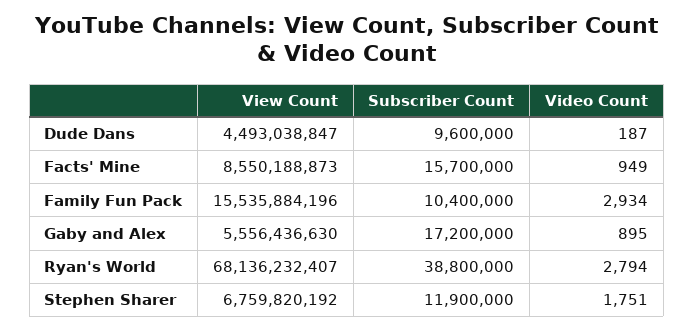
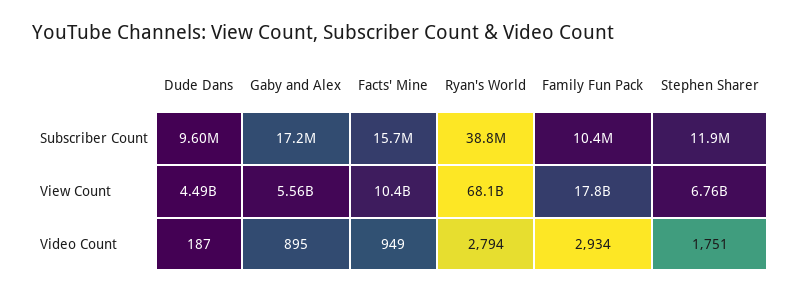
  {
    "View Count": {
      "Dude Dans": 4493038847,
-     "Facts' Mine": 8550188873,
+     "Facts' Mine": 10400000000,
-     "Family Fun Pack": 15535884196,
+     "Family Fun Pack": 17800000000,
      "Gaby and Alex": 5556436630,
      "Ryan's World": 68136232407,
      "Stephen Sharer": 6759820192
    },
    "Subscriber Count": {
      "Dude Dans": 9600000,
      "Facts' Mine": 15700000,
      "Family Fun Pack": 10400000,
      "Gaby and Alex": 17200000,
      "Ryan's World": 38800000,
      "Stephen Sharer": 11900000
    },
    "Video Count": {
      "Dude Dans": 187,
      "Facts' Mine": 949,
      "Family Fun Pack": 2934,
      "Gaby and Alex": 895,
      "Ryan's World": 2794,
      "Stephen Sharer": 1751
    }
  }

